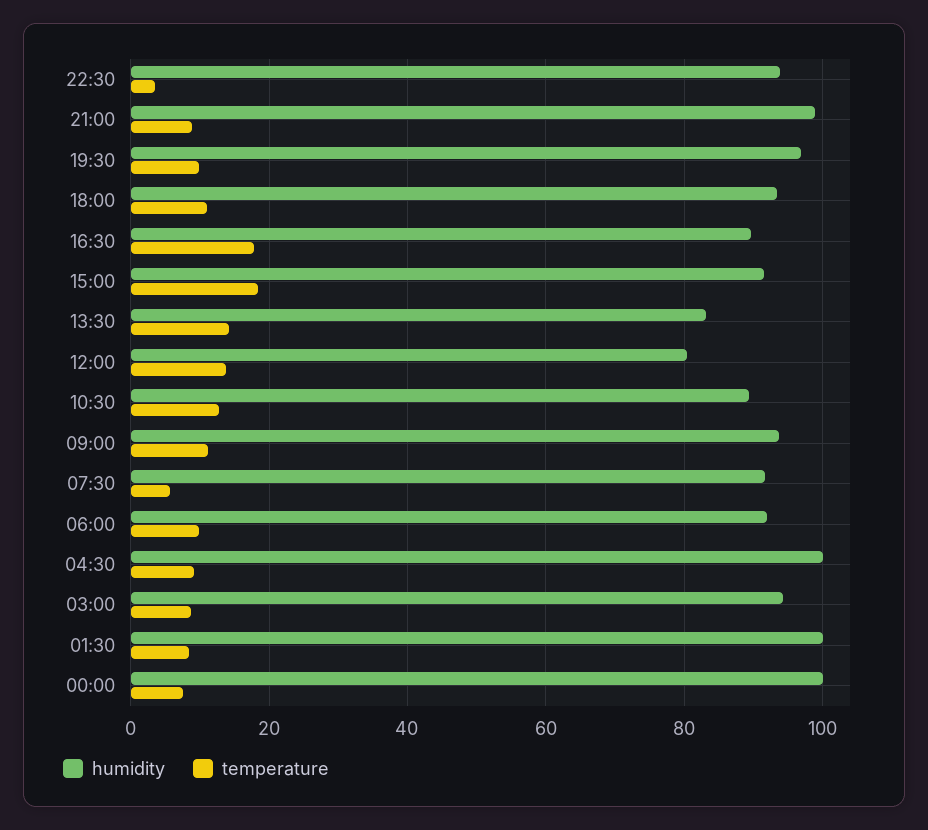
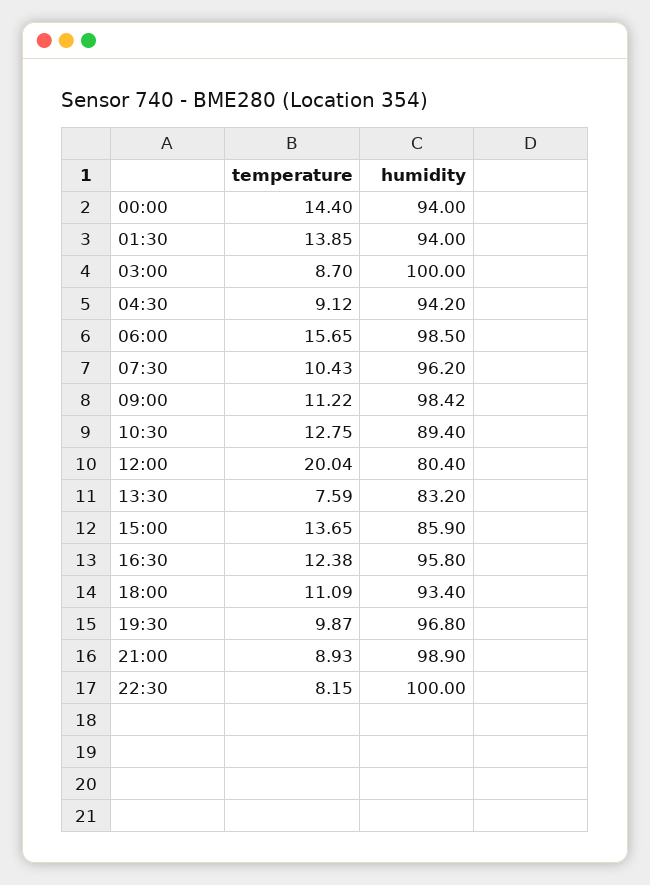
  {
    "humidity": {
-     "22:30": 94,
+     "22:30": 100,
      "21:00": 98.9,
      "19:30": 96.8,
      "18:00": 93.4,
-     "16:30": 90,
+     "16:30": 95.8,
-     "15:00": 92,
+     "15:00": 85.9,
      "13:30": 83.2,
      "12:00": 80.4,
      "10:30": 89.4,
-     "09:00": 94,
+     "09:00": 98.42,
-     "07:30": 92,
+     "07:30": 96.2,
-     "06:00": 92,
+     "06:00": 98.5,
-     "04:30": 100,
+     "04:30": 94.2,
-     "03:00": 94,
+     "03:00": 100,
-     "01:30": 100,
+     "01:30": 94,
-     "00:00": 100
+     "00:00": 94
    },
    "temperature": {
-     "22:30": 4,
+     "22:30": 8.15,
      "21:00": 8.93,
      "19:30": 9.87,
      "18:00": 11.09,
-     "16:30": 18,
+     "16:30": 12.38,
-     "15:00": 18,
+     "15:00": 13.65,
-     "13:30": 14,
+     "13:30": 7.59,
-     "12:00": 14,
+     "12:00": 20.04,
      "10:30": 12.75,
      "09:00": 11.22,
-     "07:30": 6,
+     "07:30": 10.43,
-     "06:00": 10,
+     "06:00": 15.65,
      "04:30": 9.12,
      "03:00": 8.7,
-     "01:30": 8,
+     "01:30": 13.85,
-     "00:00": 8
+     "00:00": 14.4
    }
  }

